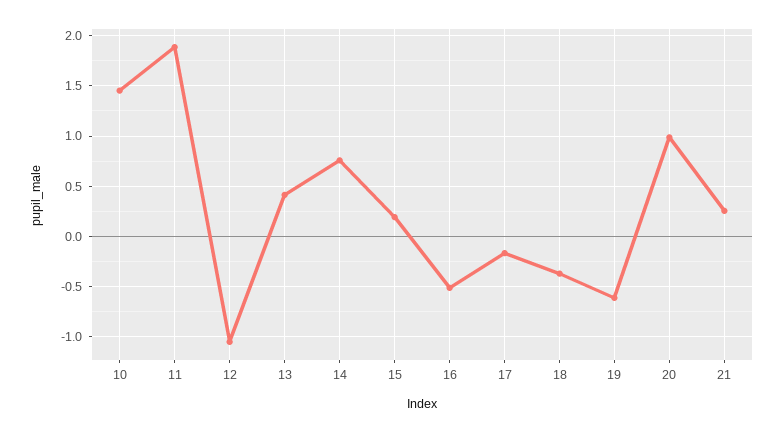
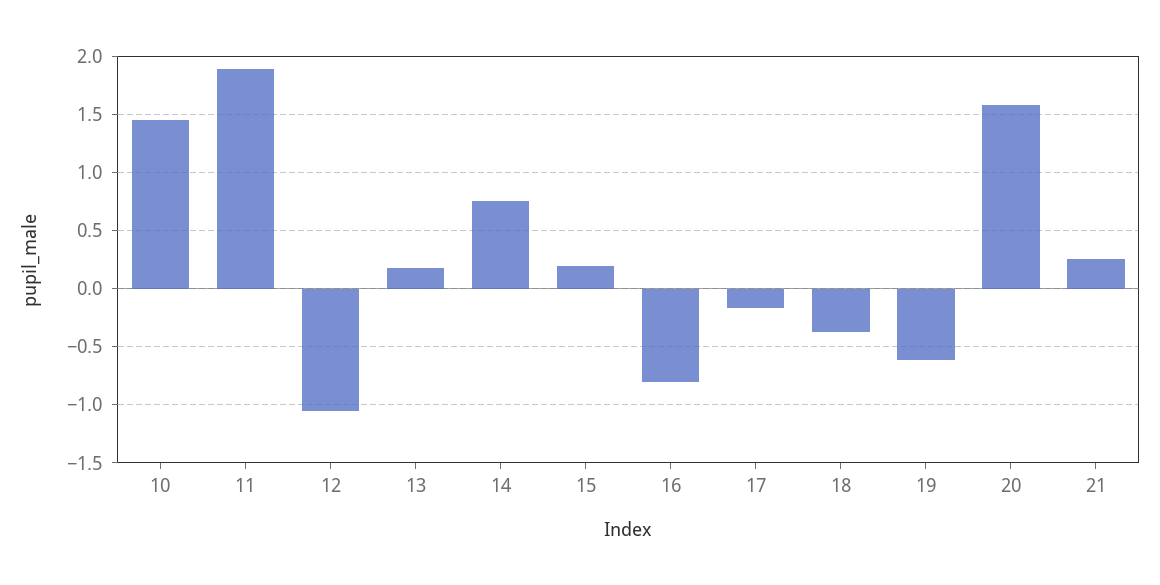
  {
    "10": 1.5,
    "11": 1.9,
    "12": -1.1,
-   "13": 0.4,
+   "13": 0.2,
    "14": 0.8,
    "15": 0.2,
-   "16": -0.5,
+   "16": -0.8,
    "17": -0.2,
    "18": -0.4,
    "19": -0.6,
-   "20": 1,
+   "20": 1.6,
    "21": 0.3
  }

